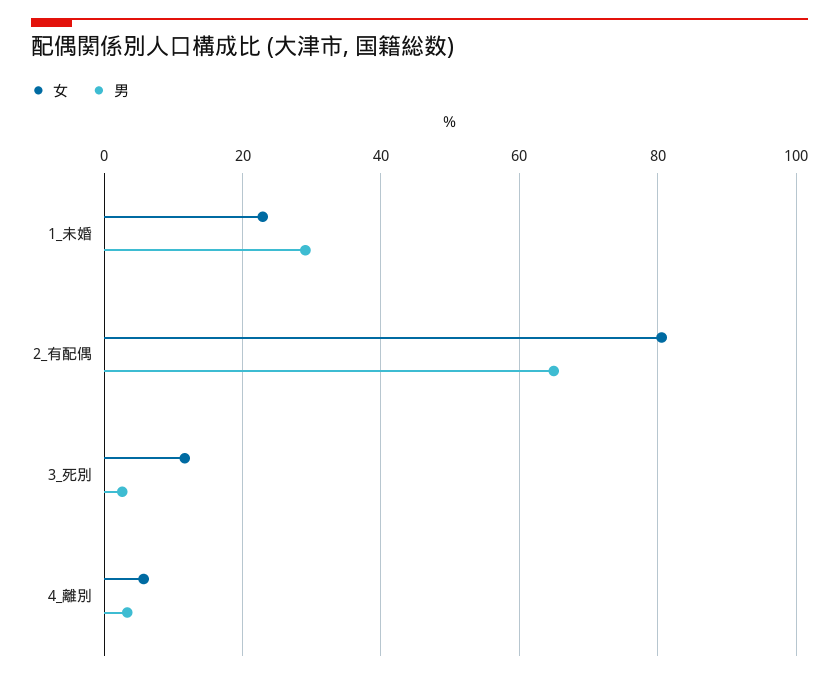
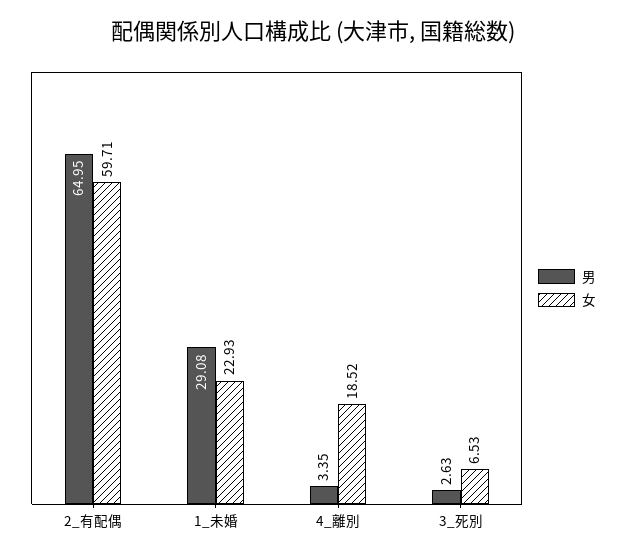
  {
    "女": {
      "1_未婚": 22.93,
-     "2_有配偶": 80,
+     "2_有配偶": 59.71,
-     "3_死別": 12,
+     "3_死別": 6.53,
-     "4_離別": 6
+     "4_離別": 18.52
    },
    "男": {
      "1_未婚": 29.08,
      "2_有配偶": 64.95,
      "3_死別": 2.63,
      "4_離別": 3.35
    }
  }

